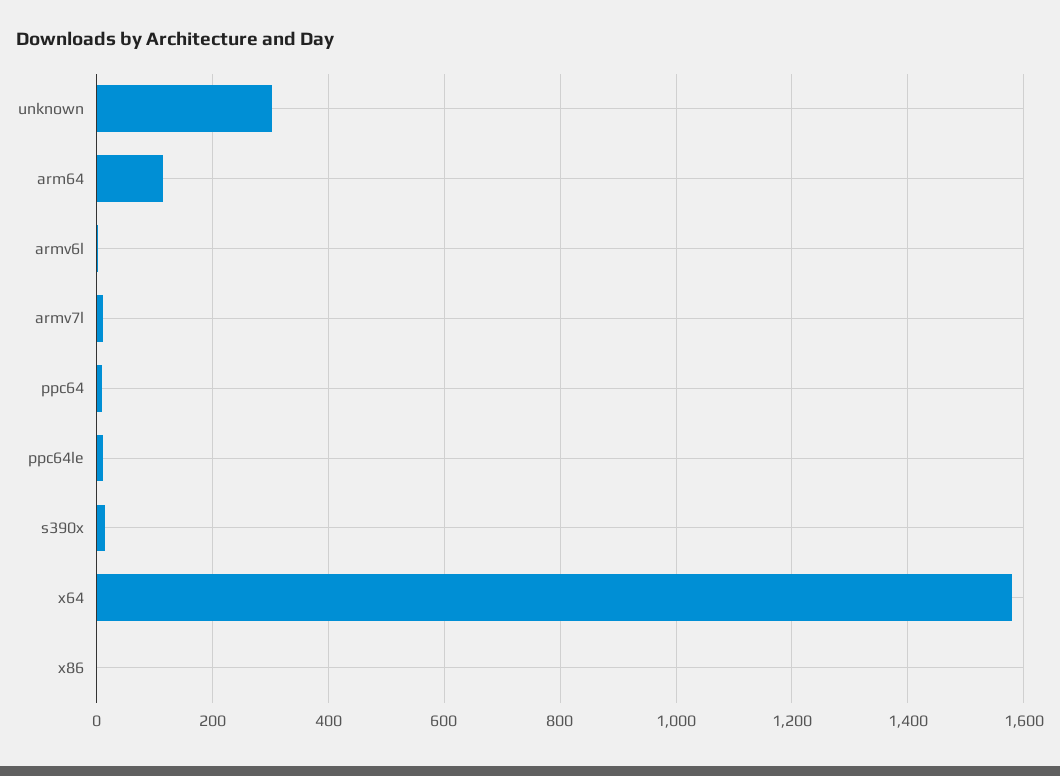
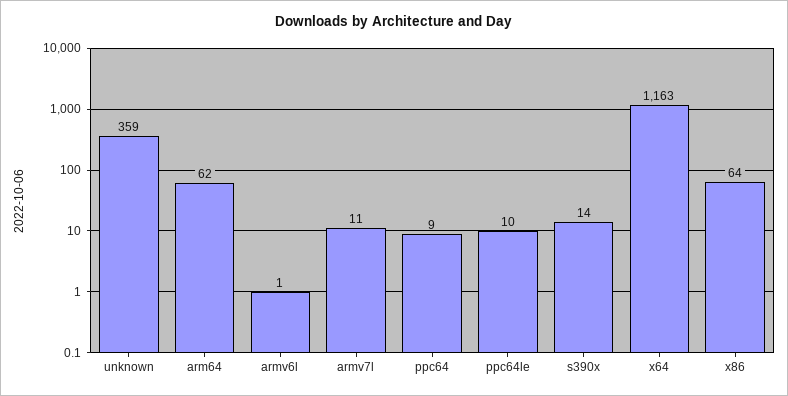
  {
-   "unknown": 300,
+   "unknown": 359,
-   "arm64": 120,
+   "arm64": 62,
    "armv6l": 1,
    "armv7l": 11,
    "ppc64": 9,
    "ppc64le": 10,
    "s390x": 14,
-   "x64": 1580,
+   "x64": 1163,
-   "x86": 0
+   "x86": 64
  }

